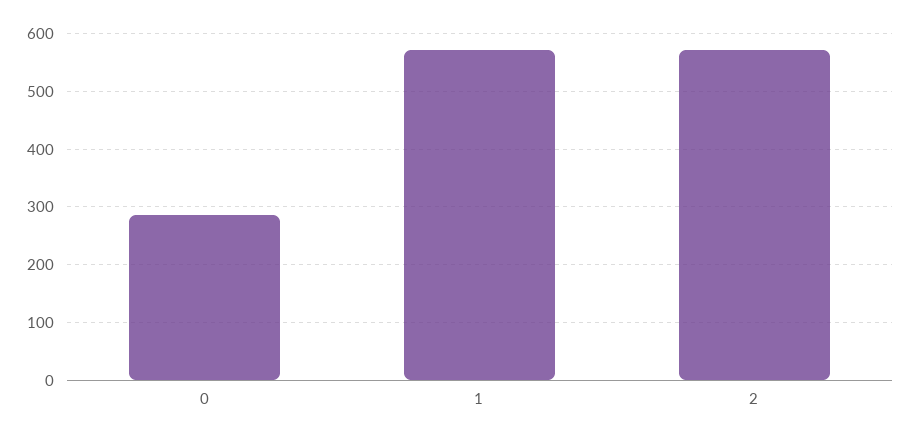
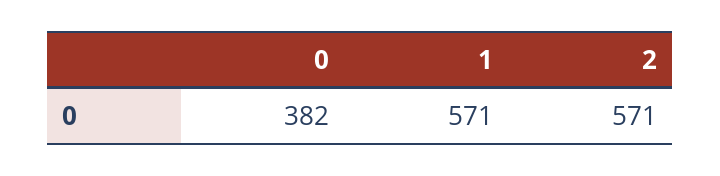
  {
-   "0": 280,
+   "0": 382,
    "1": 571,
    "2": 571
  }

